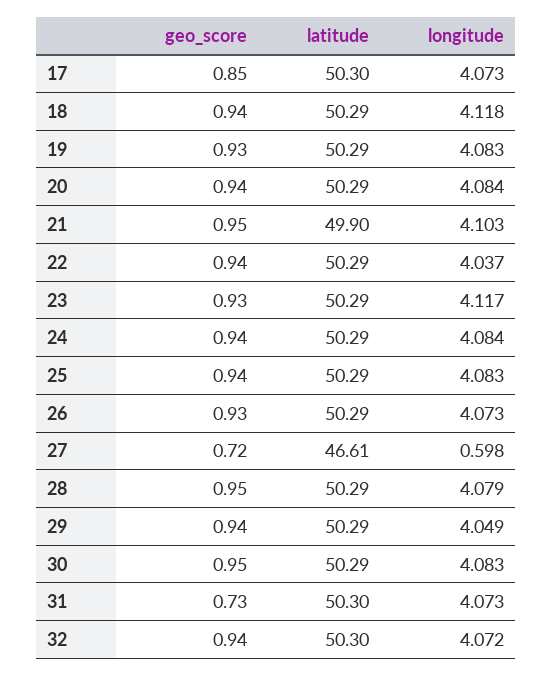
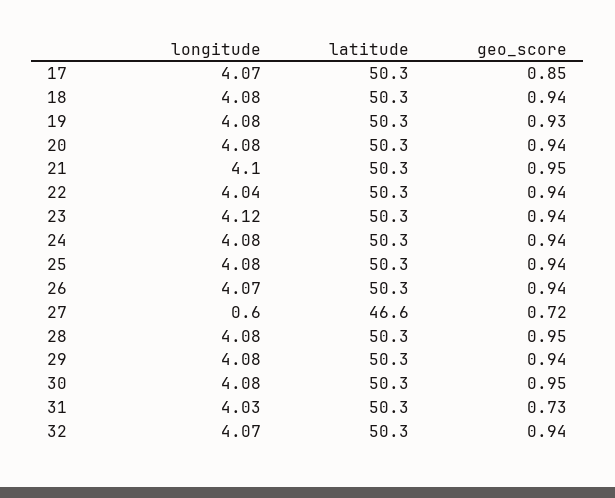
  {
    "geo_score": {
      "17": 0.85,
      "18": 0.94,
      "19": 0.93,
      "20": 0.94,
      "21": 0.95,
      "22": 0.94,
-     "23": 0.93,
+     "23": 0.94,
      "24": 0.94,
      "25": 0.94,
-     "26": 0.93,
+     "26": 0.94,
      "27": 0.72,
      "28": 0.95,
      "29": 0.94,
      "30": 0.95,
      "31": 0.73,
      "32": 0.94
    },
    "latitude": {
      "17": 50.3,
      "18": 50.29,
      "19": 50.29,
      "20": 50.29,
-     "21": 49.9,
+     "21": 50.3,
      "22": 50.29,
      "23": 50.29,
      "24": 50.29,
      "25": 50.29,
      "26": 50.29,
      "27": 46.61,
      "28": 50.29,
      "29": 50.29,
      "30": 50.29,
      "31": 50.3,
      "32": 50.3
    },
    "longitude": {
      "17": 4.073,
-     "18": 4.118,
+     "18": 4.08,
      "19": 4.083,
      "20": 4.084,
      "21": 4.103,
      "22": 4.037,
      "23": 4.117,
      "24": 4.084,
      "25": 4.083,
      "26": 4.073,
      "27": 0.598,
      "28": 4.079,
-     "29": 4.049,
+     "29": 4.08,
      "30": 4.083,
-     "31": 4.073,
+     "31": 4.03,
      "32": 4.072
    }
  }

